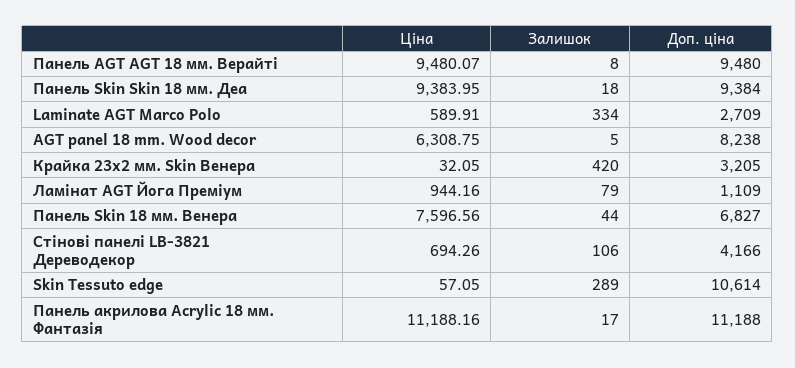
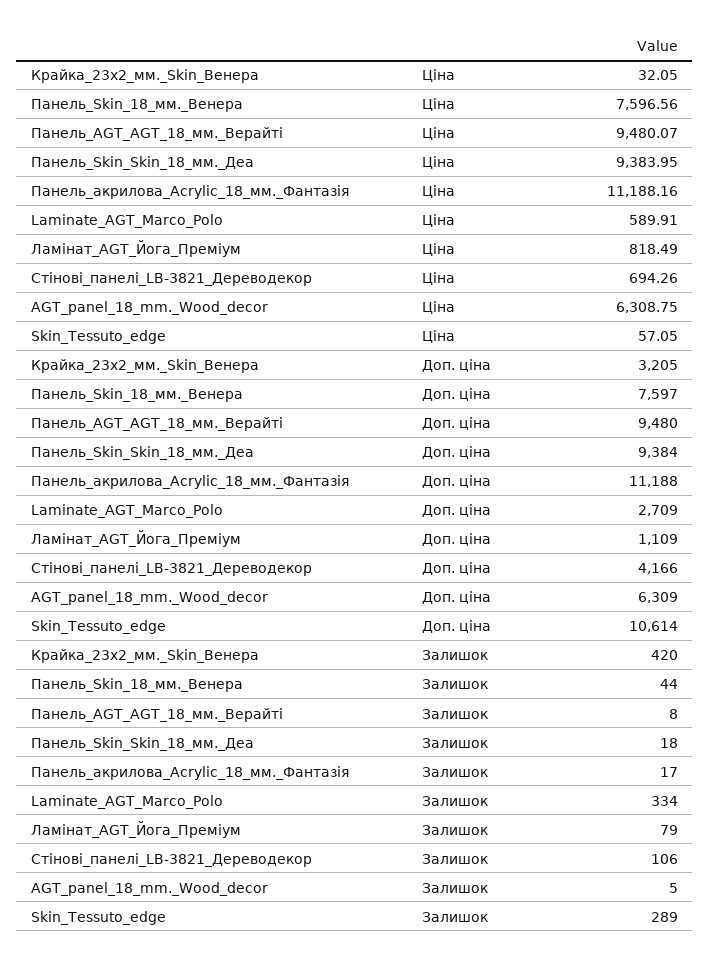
  {
    "Ціна": {
      "Панель AGT AGT 18 мм. Верайті": 9480.07,
      "Панель Skin Skin 18 мм. Деа": 9383.95,
      "Laminate AGT Marco Polo": 589.91,
      "AGT panel 18 mm. Wood decor": 6308.75,
      "Крайка 23x2 мм. Skin Венера": 32.05,
-     "Ламінат AGT Йога Преміум": 944.16,
+     "Ламінат AGT Йога Преміум": 818.49,
      "Панель Skin 18 мм. Венера": 7596.56,
      "Стінові панелі LB-3821 Дереводекор": 694.26,
      "Skin Tessuto edge": 57.05,
      "Панель акрилова Acrylic 18 мм. Фантазія": 11188.16
    },
    "Залишок": {
      "Панель AGT AGT 18 мм. Верайті": 8,
      "Панель Skin Skin 18 мм. Деа": 18,
      "Laminate AGT Marco Polo": 334,
      "AGT panel 18 mm. Wood decor": 5,
      "Крайка 23x2 мм. Skin Венера": 420,
      "Ламінат AGT Йога Преміум": 79,
      "Панель Skin 18 мм. Венера": 44,
      "Стінові панелі LB-3821 Дереводекор": 106,
      "Skin Tessuto edge": 289,
      "Панель акрилова Acrylic 18 мм. Фантазія": 17
    },
    "Доп. ціна": {
      "Панель AGT AGT 18 мм. Верайті": 9480,
      "Панель Skin Skin 18 мм. Деа": 9384,
      "Laminate AGT Marco Polo": 2709,
-     "AGT panel 18 mm. Wood decor": 8238,
+     "AGT panel 18 mm. Wood decor": 6309,
      "Крайка 23x2 мм. Skin Венера": 3205,
      "Ламінат AGT Йога Преміум": 1109,
-     "Панель Skin 18 мм. Венера": 6827,
+     "Панель Skin 18 мм. Венера": 7597,
      "Стінові панелі LB-3821 Дереводекор": 4166,
      "Skin Tessuto edge": 10614,
      "Панель акрилова Acrylic 18 мм. Фантазія": 11188
    }
  }

